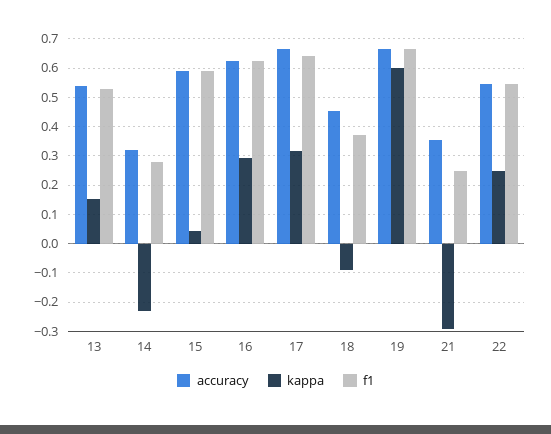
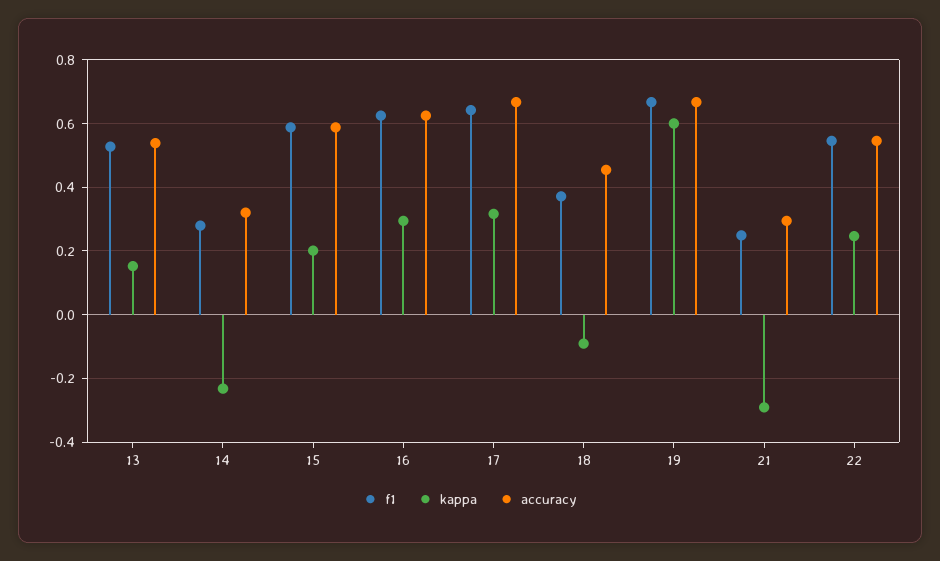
  {
    "accuracy": {
      "13": 0.54,
      "14": 0.32,
      "15": 0.58,
      "16": 0.62,
      "17": 0.66,
      "18": 0.46,
      "19": 0.66,
-     "21": 0.35,
+     "21": 0.3,
      "22": 0.54
    },
    "kappa": {
      "13": 0.16,
      "14": -0.24,
-     "15": 0.05,
+     "15": 0.2,
      "16": 0.3,
      "17": 0.32,
      "18": -0.1,
      "19": 0.6,
      "21": -0.3,
      "22": 0.24
    },
    "f1": {
      "13": 0.52,
      "14": 0.28,
      "15": 0.58,
      "16": 0.62,
      "17": 0.64,
      "18": 0.38,
      "19": 0.66,
      "21": 0.24,
      "22": 0.54
    }
  }

